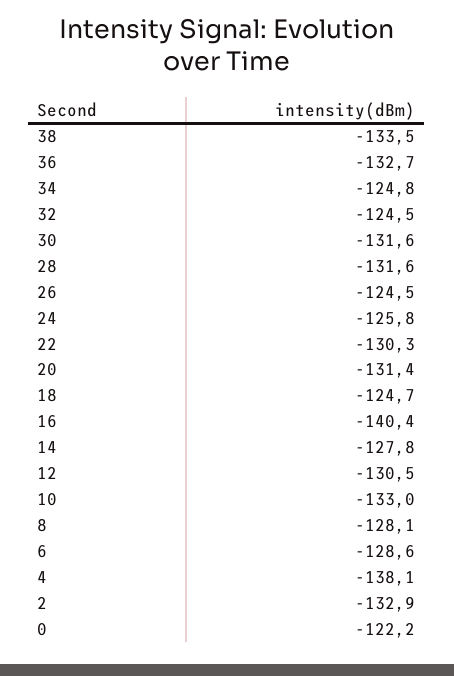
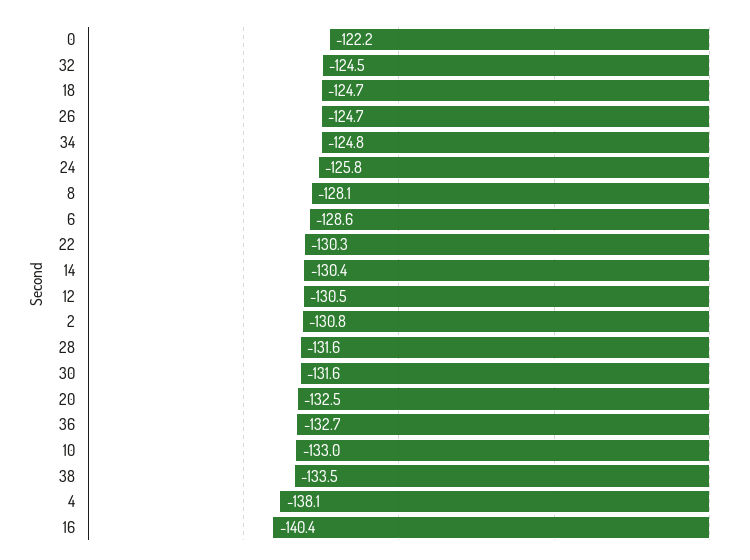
  {
    "38": -133.5,
    "36": -132.7,
    "34": -124.8,
    "32": -124.5,
    "30": -131.6,
    "28": -131.6,
-   "26": -124.5,
+   "26": -124.7,
    "24": -125.8,
    "22": -130.3,
-   "20": -131.4,
+   "20": -132.5,
    "18": -124.7,
    "16": -140.4,
-   "14": -127.8,
+   "14": -130.4,
    "12": -130.5,
    "10": -133,
    "8": -128.1,
    "6": -128.6,
    "4": -138.1,
-   "2": -132.9,
+   "2": -130.8,
    "0": -122.2
  }

